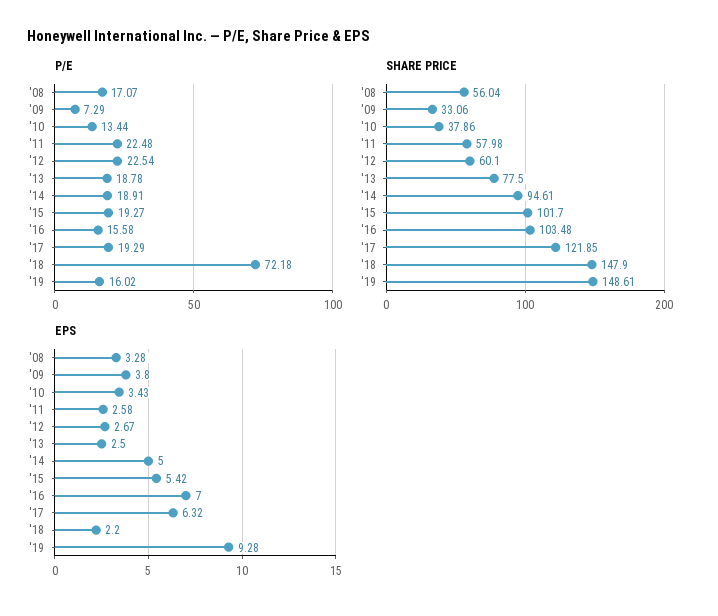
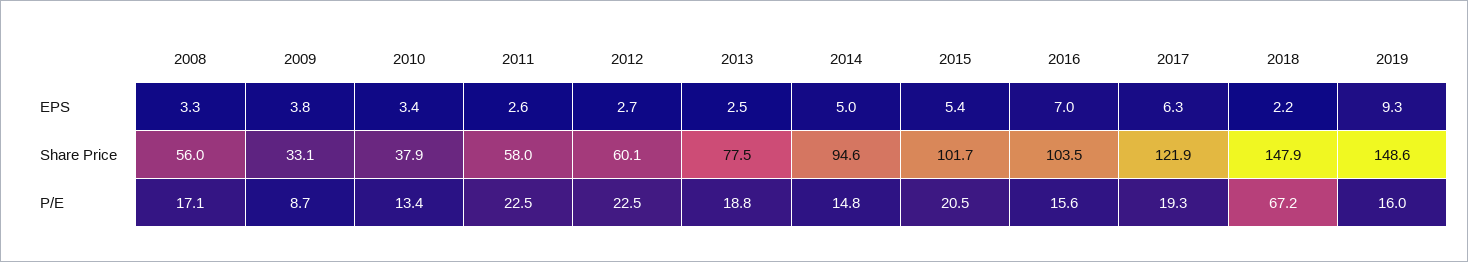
  {
    "P/E": {
      "'08": 17.07,
-     "'09": 7.29,
+     "'09": 8.7,
      "'10": 13.44,
      "'11": 22.48,
      "'12": 22.54,
      "'13": 18.78,
-     "'14": 18.91,
+     "'14": 14.8,
-     "'15": 19.27,
+     "'15": 20.5,
      "'16": 15.58,
      "'17": 19.29,
-     "'18": 72.18,
+     "'18": 67.2,
      "'19": 16.02
    },
    "SHARE PRICE": {
      "'08": 56.04,
      "'09": 33.06,
      "'10": 37.86,
      "'11": 57.98,
      "'12": 60.1,
      "'13": 77.5,
      "'14": 94.61,
      "'15": 101.7,
      "'16": 103.48,
      "'17": 121.85,
      "'18": 147.9,
      "'19": 148.61
    },
    "EPS": {
      "'08": 3.28,
      "'09": 3.8,
      "'10": 3.43,
      "'11": 2.58,
      "'12": 2.67,
      "'13": 2.5,
      "'14": 5,
      "'15": 5.42,
      "'16": 7,
      "'17": 6.32,
      "'18": 2.2,
      "'19": 9.28
    }
  }

